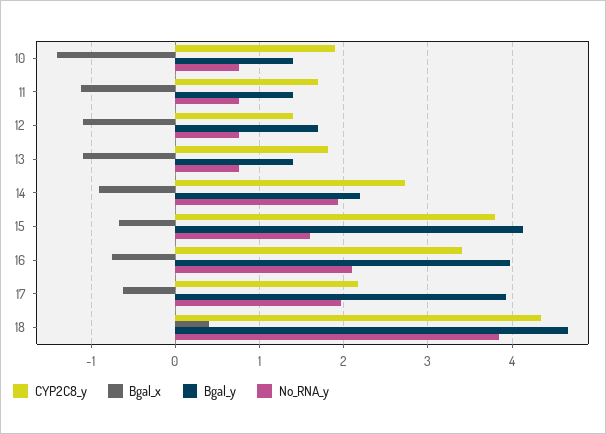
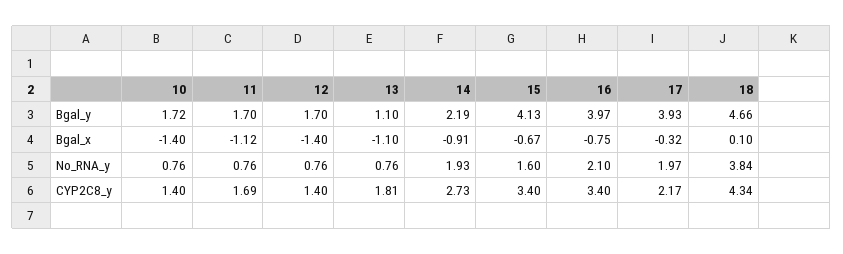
  {
    "CYP2C8_y": {
-     "10": 1.9,
+     "10": 1.4,
      "11": 1.69,
      "12": 1.4,
      "13": 1.81,
      "14": 2.73,
-     "15": 3.8,
+     "15": 3.4,
      "16": 3.4,
      "17": 2.17,
      "18": 4.34
    },
    "Bgal_x": {
      "10": -1.4,
      "11": -1.12,
-     "12": -1.1,
+     "12": -1.4,
      "13": -1.1,
      "14": -0.91,
      "15": -0.67,
      "16": -0.75,
-     "17": -0.6,
+     "17": -0.32,
-     "18": 0.4
+     "18": 0.1
    },
    "Bgal_y": {
-     "10": 1.4,
+     "10": 1.72,
-     "11": 1.4,
+     "11": 1.7,
      "12": 1.7,
-     "13": 1.4,
+     "13": 1.1,
      "14": 2.19,
      "15": 4.13,
      "16": 3.97,
      "17": 3.93,
      "18": 4.66
    },
    "No_RNA_y": {
      "10": 0.76,
      "11": 0.76,
      "12": 0.76,
      "13": 0.76,
      "14": 1.93,
      "15": 1.6,
      "16": 2.1,
      "17": 1.97,
      "18": 3.84
    }
  }

